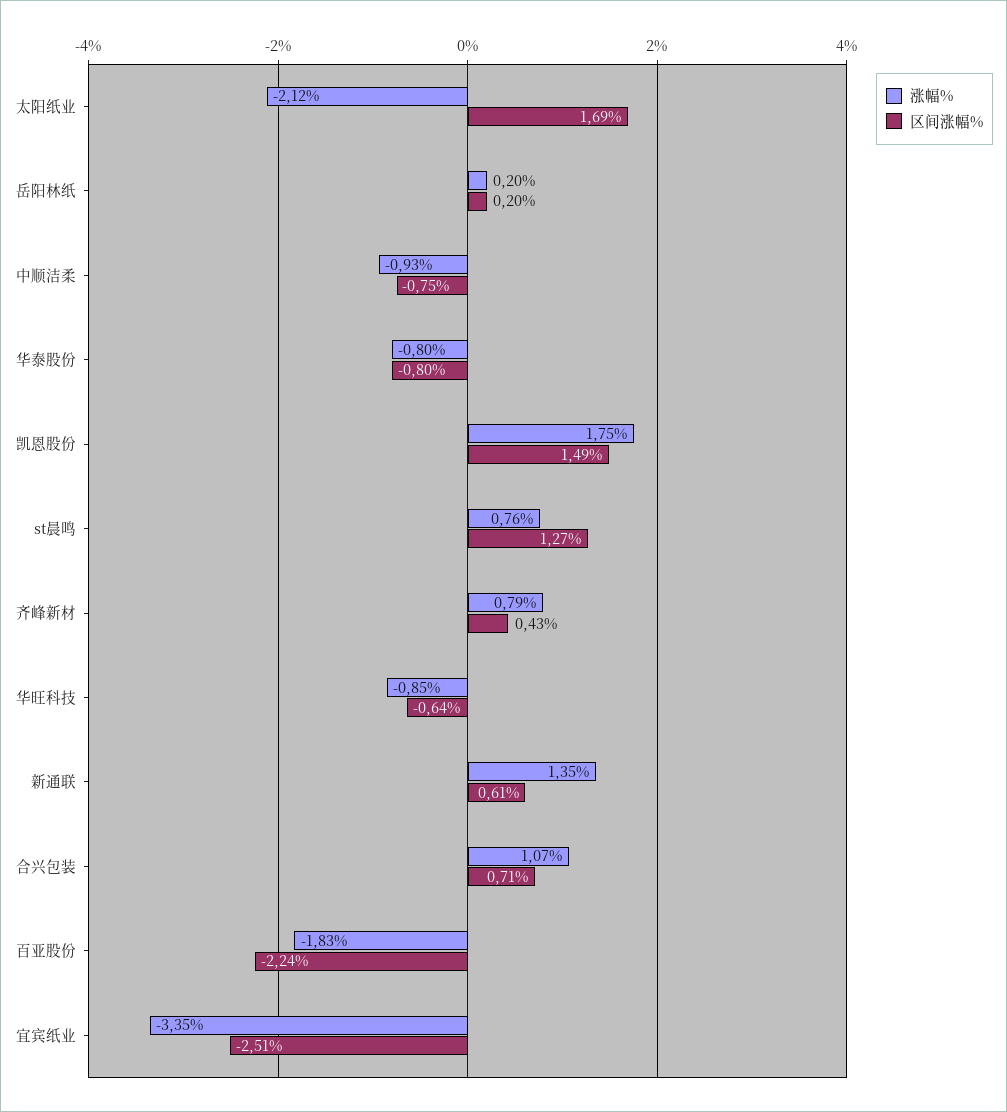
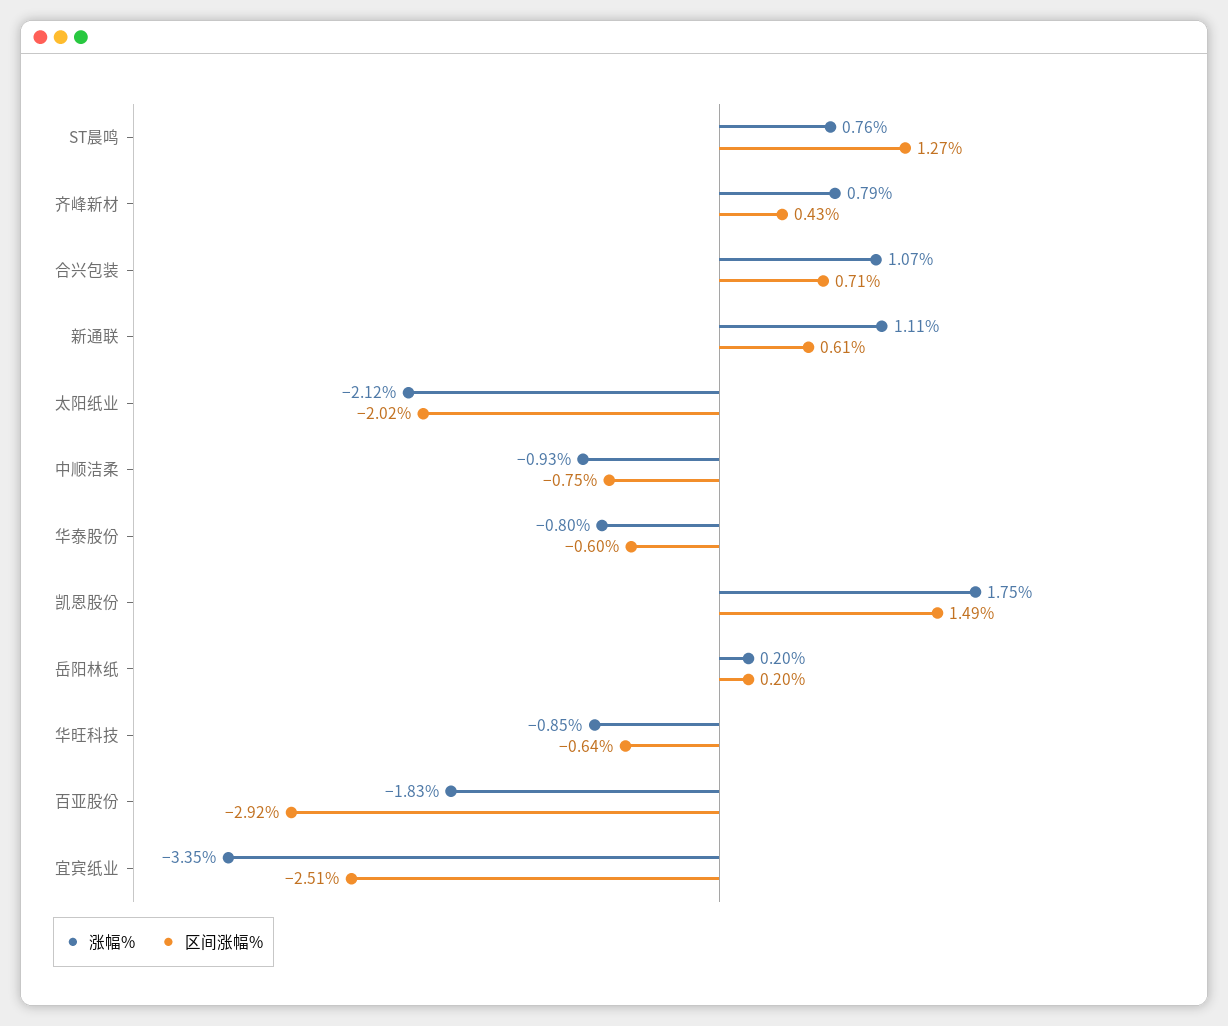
  {
    "涨幅%": {
      "太阳纸业": -2.12,
      "岳阳林纸": 0.2,
      "中顺洁柔": -0.93,
      "华泰股份": -0.8,
      "凯恩股份": 1.75,
      "st晨鸣": 0.76,
      "齐峰新材": 0.79,
      "华旺科技": -0.85,
-     "新通联": 1.35,
+     "新通联": 1.11,
      "合兴包装": 1.07,
      "百亚股份": -1.83,
      "宜宾纸业": -3.35
    },
    "区间涨幅%": {
-     "太阳纸业": 1.69,
+     "太阳纸业": -2.02,
      "岳阳林纸": 0.2,
      "中顺洁柔": -0.75,
-     "华泰股份": -0.8,
+     "华泰股份": -0.6,
      "凯恩股份": 1.49,
      "st晨鸣": 1.27,
      "齐峰新材": 0.43,
      "华旺科技": -0.64,
      "新通联": 0.61,
      "合兴包装": 0.71,
-     "百亚股份": -2.24,
+     "百亚股份": -2.92,
      "宜宾纸业": -2.51
    }
  }

